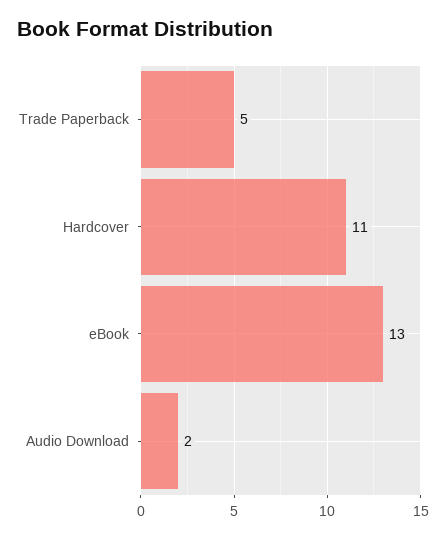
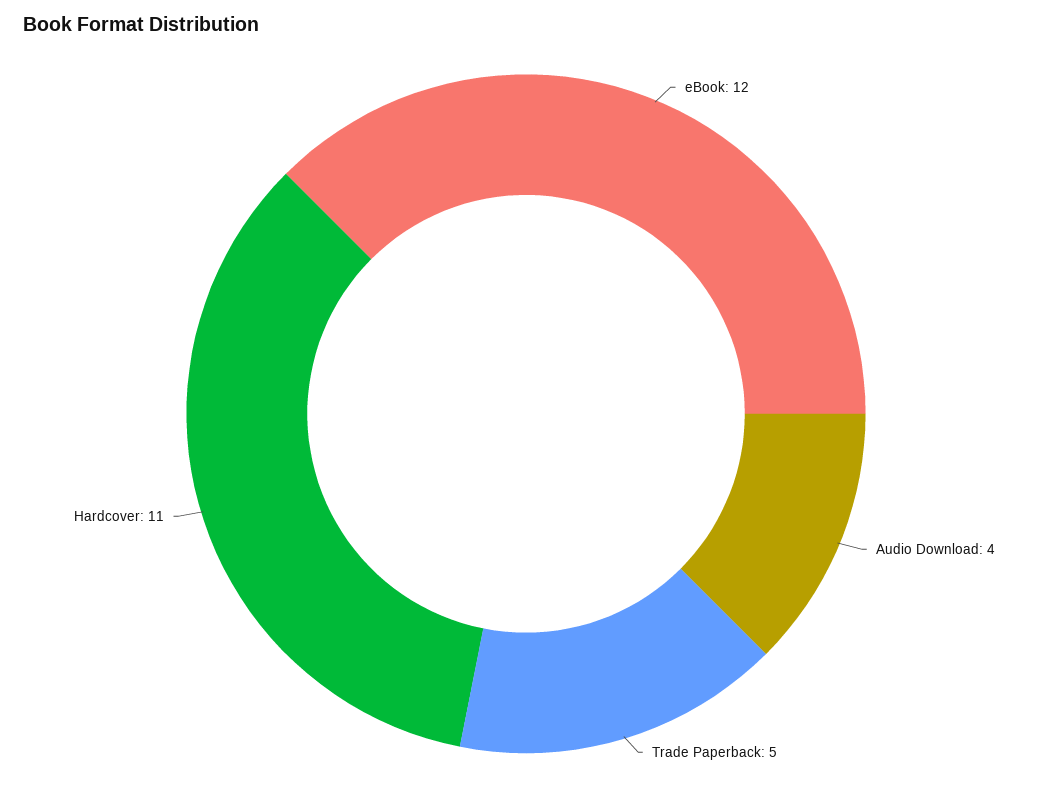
  {
    "Trade Paperback": 5,
    "Hardcover": 11,
-   "eBook": 13,
+   "eBook": 12,
-   "Audio Download": 2
+   "Audio Download": 4
  }

